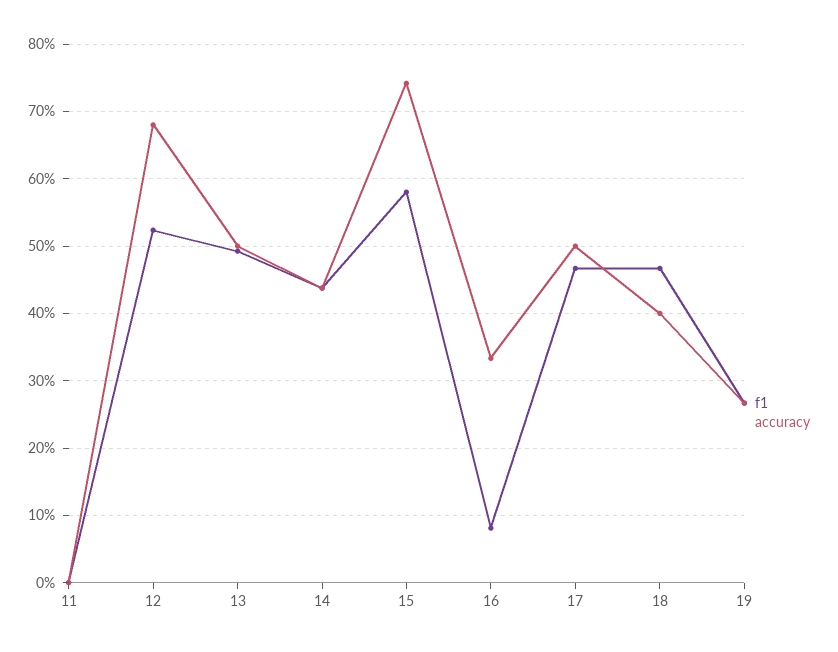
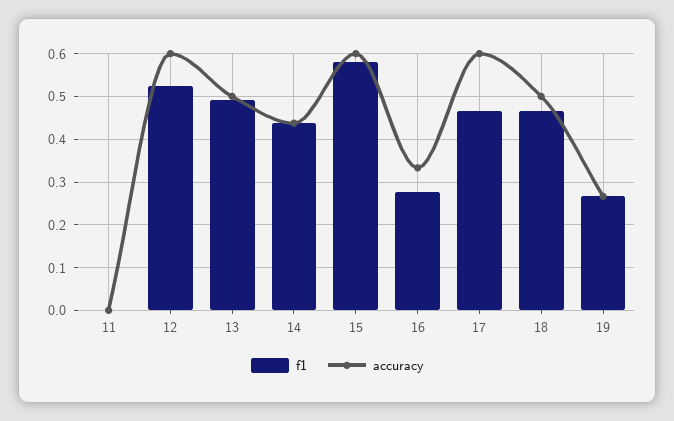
  {
    "f1": {
      "11": 0,
      "12": 0.52,
      "13": 0.49,
      "14": 0.44,
      "15": 0.58,
-     "16": 0.08,
+     "16": 0.28,
      "17": 0.47,
      "18": 0.47,
      "19": 0.27
    },
    "accuracy": {
      "11": 0,
-     "12": 0.68,
+     "12": 0.6,
      "13": 0.5,
      "14": 0.44,
-     "15": 0.74,
+     "15": 0.6,
      "16": 0.33,
-     "17": 0.5,
+     "17": 0.6,
-     "18": 0.4,
+     "18": 0.5,
      "19": 0.27
    }
  }

